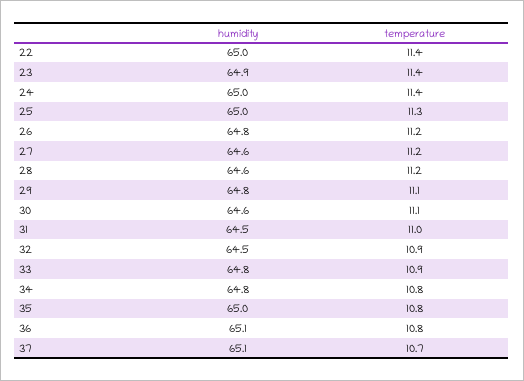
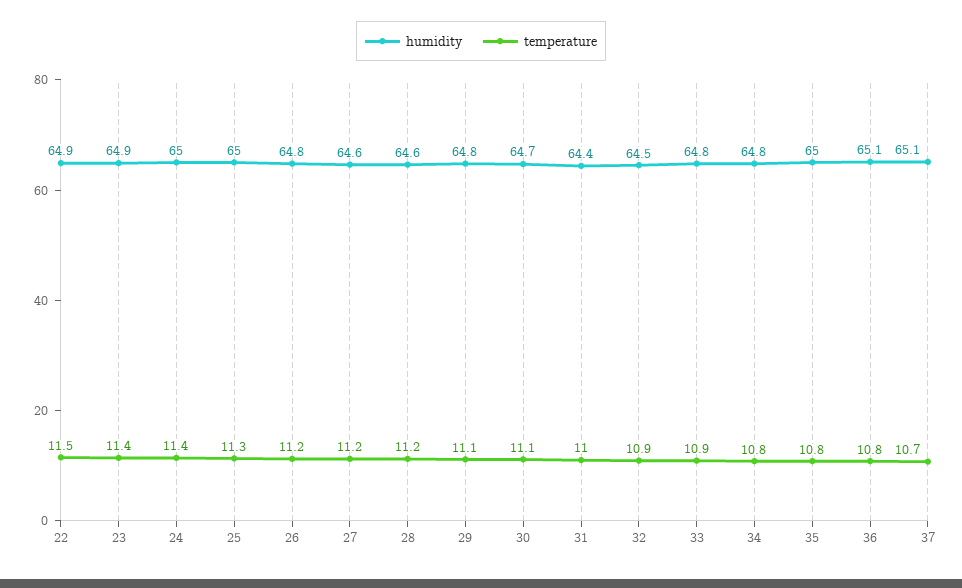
  {
    "humidity": {
-     "22": 65,
+     "22": 64.9,
      "23": 64.9,
      "24": 65,
      "25": 65,
      "26": 64.8,
      "27": 64.6,
      "28": 64.6,
      "29": 64.8,
-     "30": 64.6,
+     "30": 64.7,
-     "31": 64.5,
+     "31": 64.4,
      "32": 64.5,
      "33": 64.8,
      "34": 64.8,
      "35": 65,
      "36": 65.1,
      "37": 65.1
    },
    "temperature": {
-     "22": 11.4,
+     "22": 11.5,
      "23": 11.4,
      "24": 11.4,
      "25": 11.3,
      "26": 11.2,
      "27": 11.2,
      "28": 11.2,
      "29": 11.1,
      "30": 11.1,
      "31": 11,
      "32": 10.9,
      "33": 10.9,
      "34": 10.8,
      "35": 10.8,
      "36": 10.8,
      "37": 10.7
    }
  }

